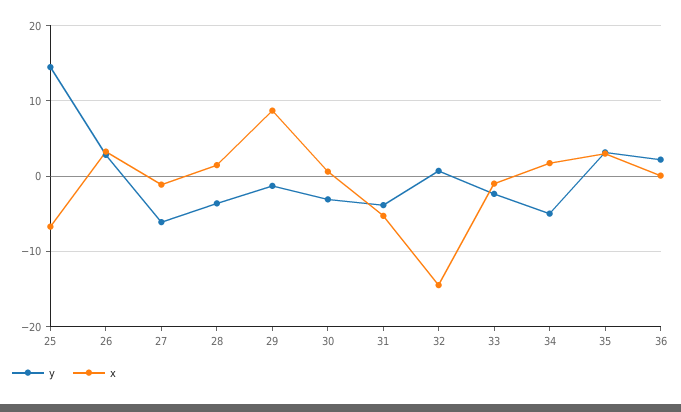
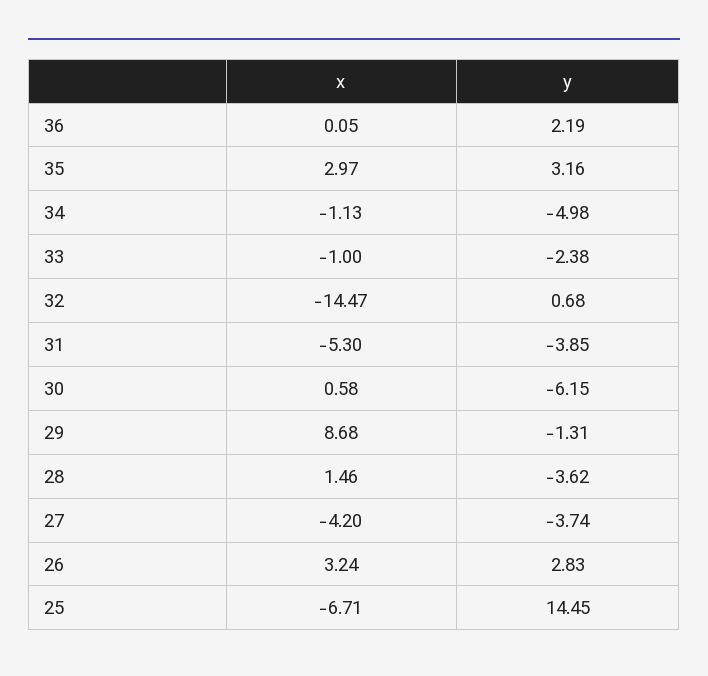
  {
    "y": {
      "25": 14.45,
      "26": 2.83,
-     "27": -6,
+     "27": -3.74,
      "28": -3.62,
      "29": -1.31,
-     "30": -3,
+     "30": -6.15,
      "31": -3.85,
      "32": 0.68,
      "33": -2.38,
      "34": -4.98,
      "35": 3.16,
      "36": 2.19
    },
    "x": {
      "25": -6.71,
      "26": 3.24,
-     "27": -1,
+     "27": -4.2,
      "28": 1.46,
      "29": 8.68,
      "30": 0.58,
      "31": -5.3,
      "32": -14.47,
      "33": -1,
-     "34": 2,
+     "34": -1.13,
      "35": 2.97,
      "36": 0.05
    }
  }

